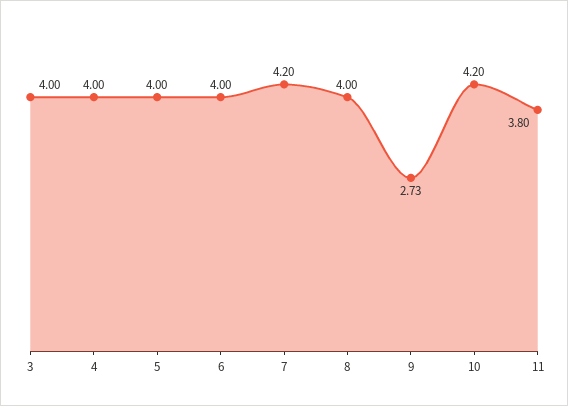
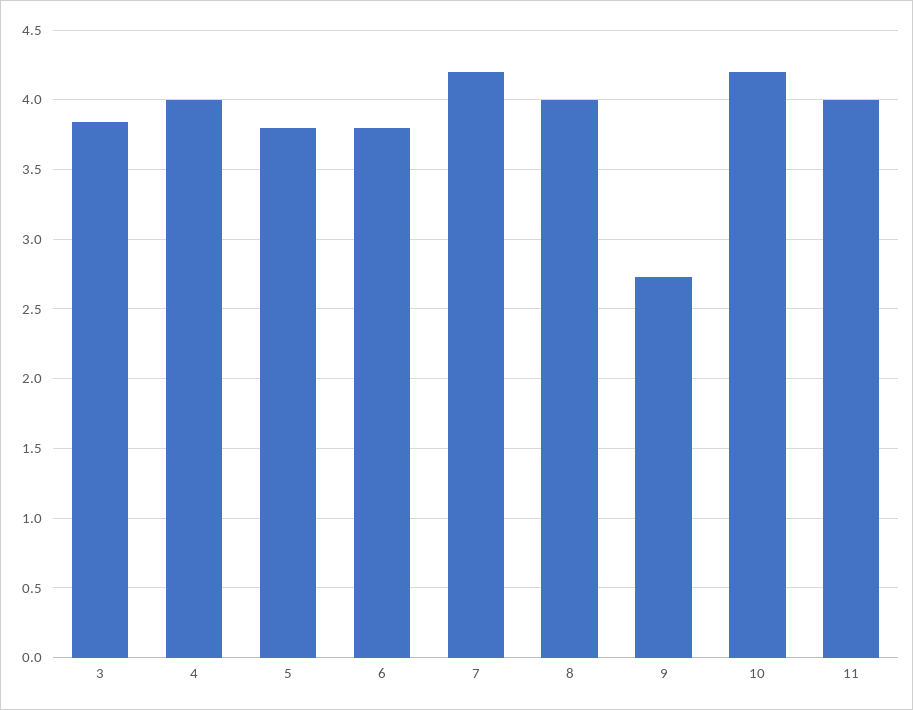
  {
-   "3": 4,
+   "3": 3.85,
    "4": 4,
-   "5": 4,
+   "5": 3.8,
-   "6": 4,
+   "6": 3.8,
    "7": 4.2,
    "8": 4,
    "9": 2.73,
    "10": 4.2,
-   "11": 3.8
+   "11": 4
  }

